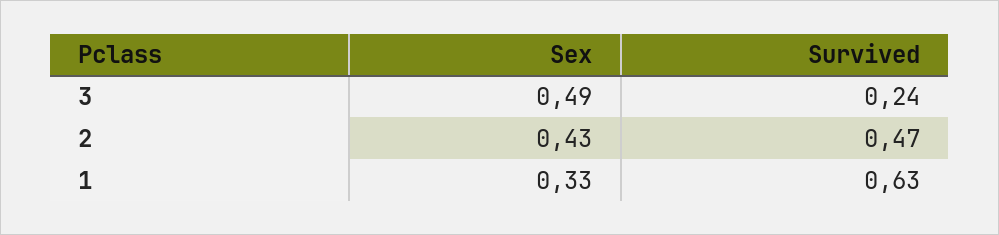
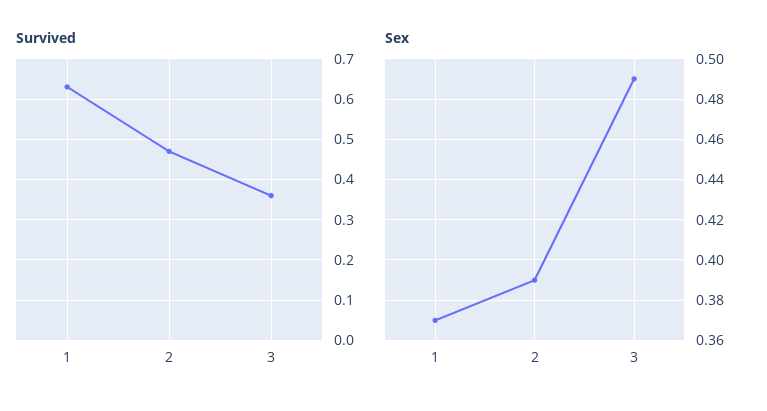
  {
    "Sex": {
      "3": 0.49,
-     "2": 0.43,
+     "2": 0.39,
-     "1": 0.33
+     "1": 0.37
    },
    "Survived": {
-     "3": 0.24,
+     "3": 0.35,
      "2": 0.47,
      "1": 0.63
    }
  }

